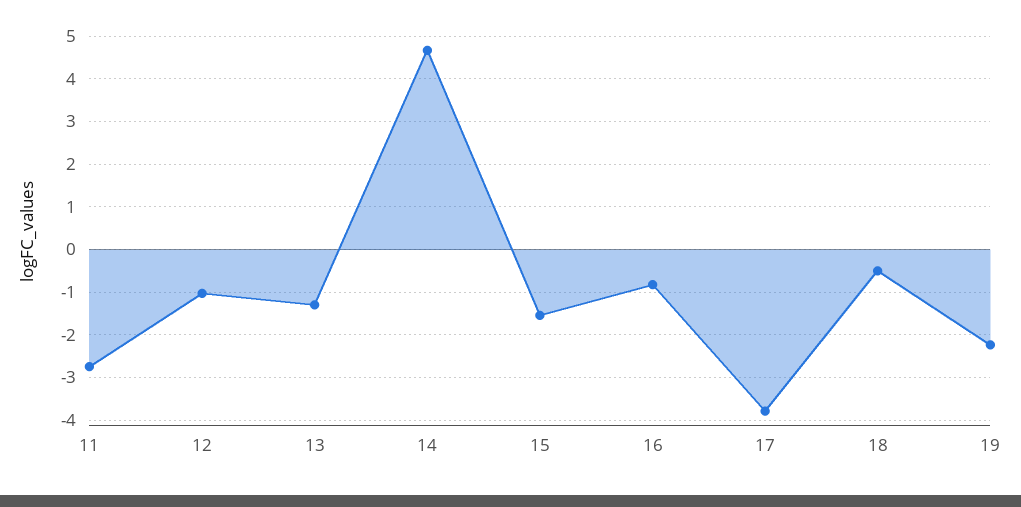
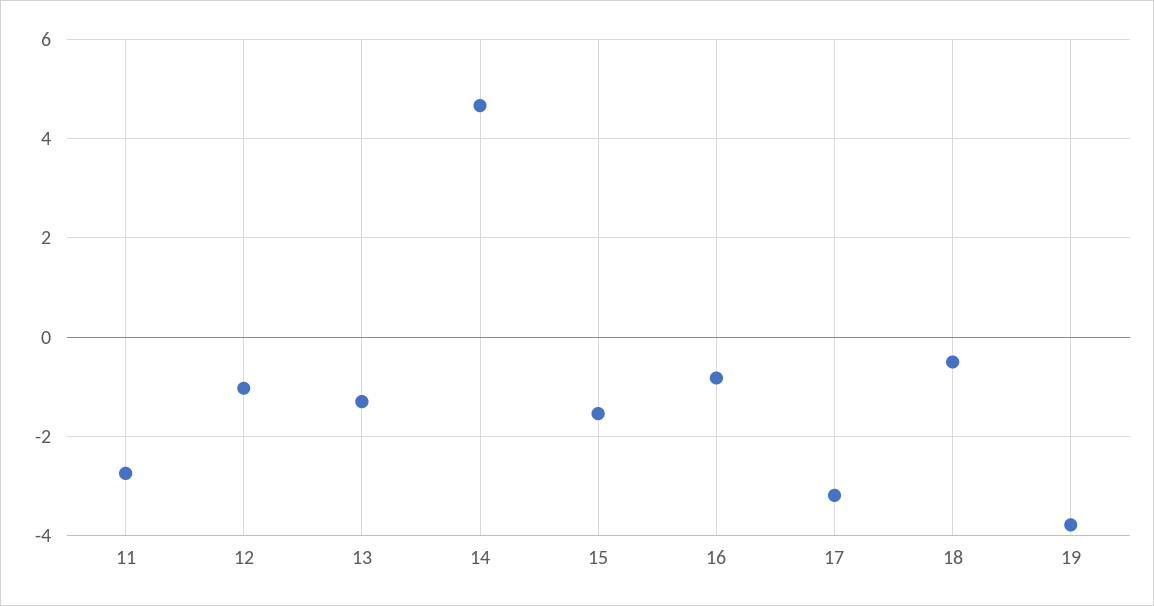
  {
    "11": -2.8,
    "12": -1,
    "13": -1.2,
    "14": 4.6,
    "15": -1.6,
    "16": -0.8,
-   "17": -3.8,
+   "17": -3.2,
    "18": -0.6,
-   "19": -2.2
+   "19": -3.8
  }

